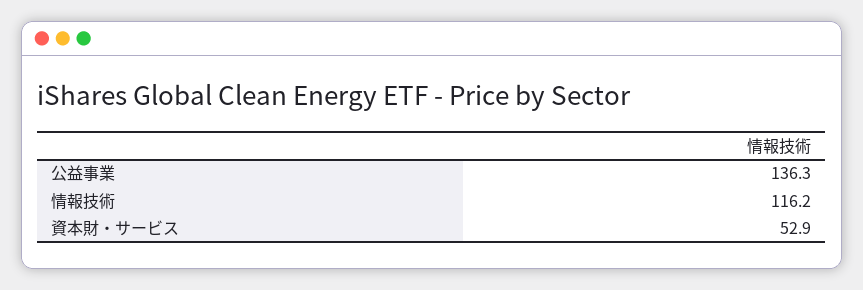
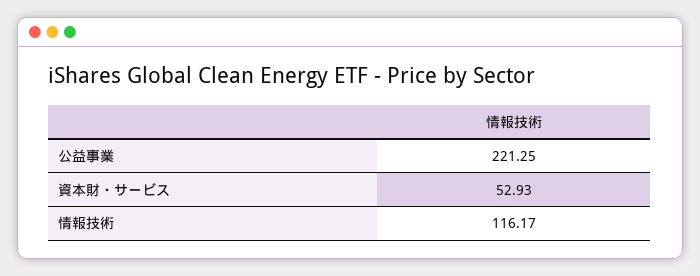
  {
-   "公益事業": 136.3,
+   "公益事業": 221.25,
    "情報技術": 116.17,
    "資本財・サービス": 52.93
  }

